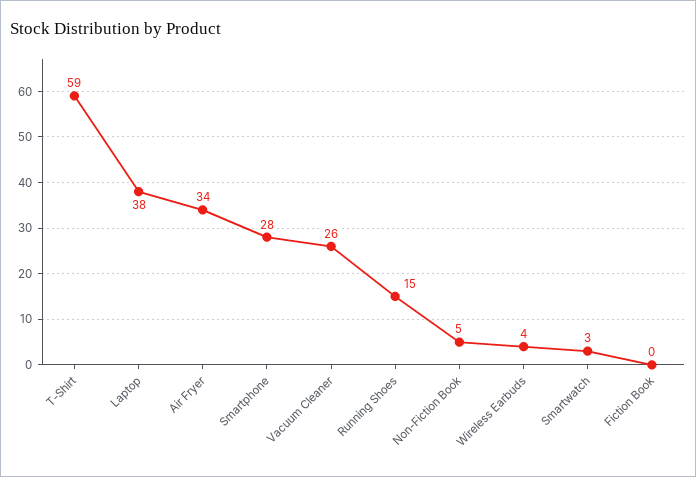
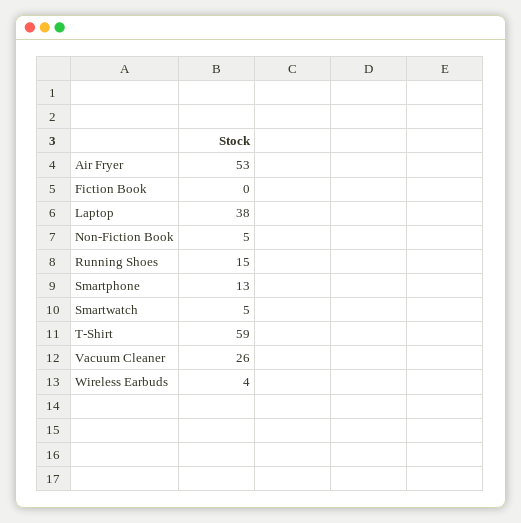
  {
    "T-Shirt": 59,
    "Laptop": 38,
-   "Air Fryer": 34,
+   "Air Fryer": 53,
-   "Smartphone": 28,
+   "Smartphone": 13,
    "Vacuum Cleaner": 26,
    "Running Shoes": 15,
    "Non-Fiction Book": 5,
    "Wireless Earbuds": 4,
-   "Smartwatch": 3,
+   "Smartwatch": 5,
    "Fiction Book": 0
  }

